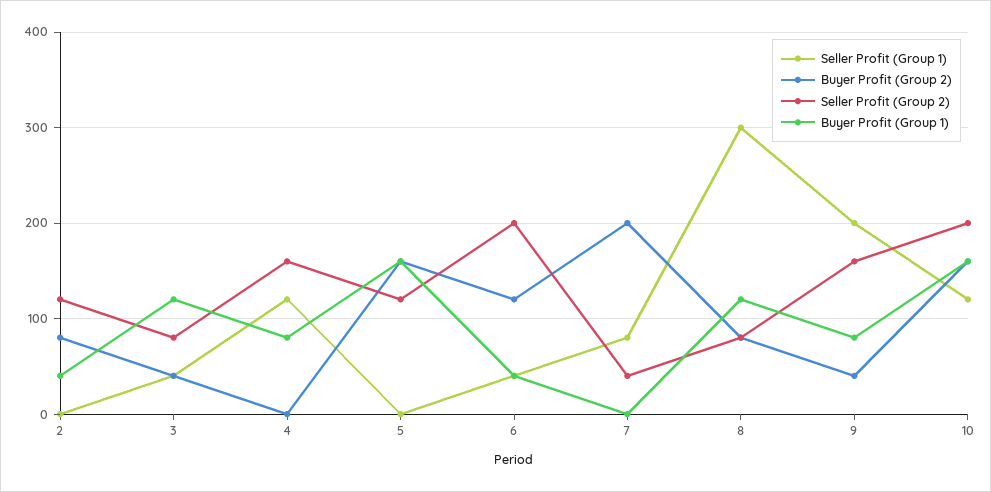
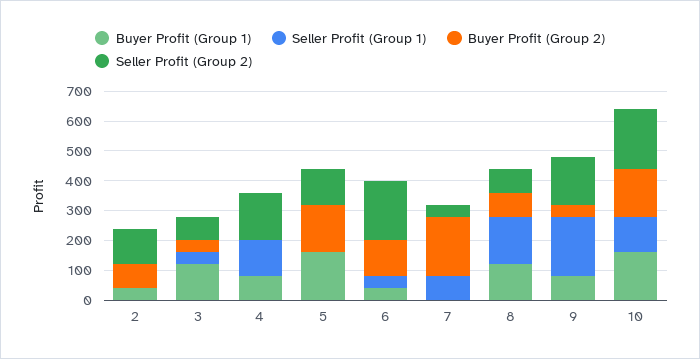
  {
    "Seller Profit (Group 1)": {
      "2": 0,
      "3": 40,
      "4": 120,
      "5": 0,
      "6": 40,
      "7": 80,
-     "8": 300,
+     "8": 150,
      "9": 200,
      "10": 120
    },
    "Buyer Profit (Group 2)": {
      "2": 80,
      "3": 40,
      "4": 0,
      "5": 160,
      "6": 120,
      "7": 200,
      "8": 80,
      "9": 40,
      "10": 160
    },
    "Seller Profit (Group 2)": {
      "2": 120,
      "3": 80,
      "4": 160,
      "5": 120,
      "6": 200,
      "7": 40,
      "8": 80,
      "9": 160,
      "10": 200
    },
    "Buyer Profit (Group 1)": {
      "2": 40,
      "3": 120,
      "4": 80,
      "5": 160,
      "6": 40,
      "7": 0,
      "8": 120,
      "9": 80,
      "10": 160
    }
  }

